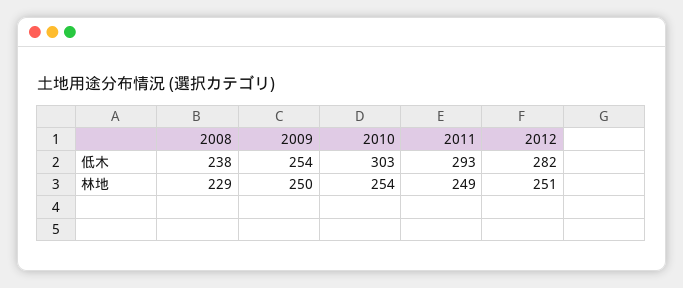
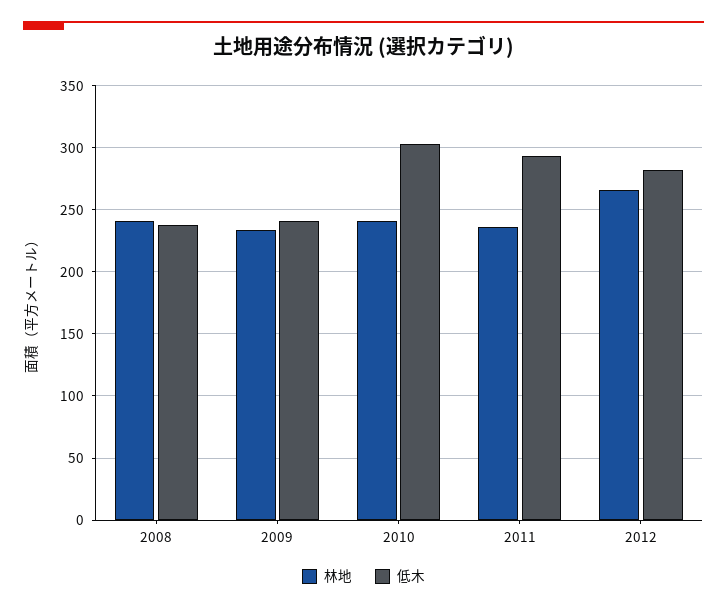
  {
    "低木": {
      "2008": 238,
-     "2009": 254,
+     "2009": 240,
      "2010": 303,
      "2011": 293,
      "2012": 282
    },
    "林地": {
-     "2008": 229,
+     "2008": 240,
-     "2009": 250,
+     "2009": 235,
-     "2010": 254,
+     "2010": 240,
-     "2011": 249,
+     "2011": 235,
-     "2012": 251
+     "2012": 265
    }
  }

